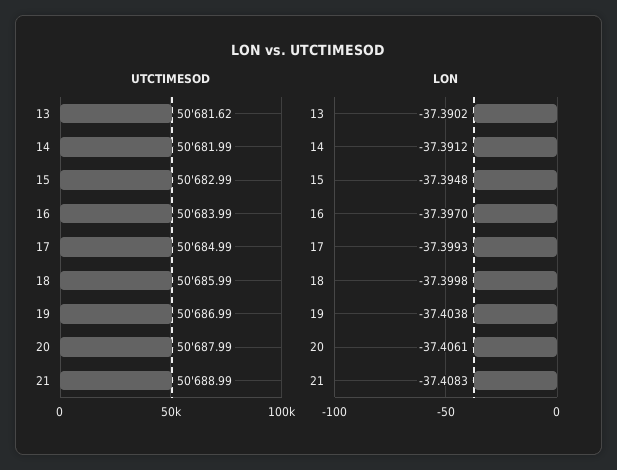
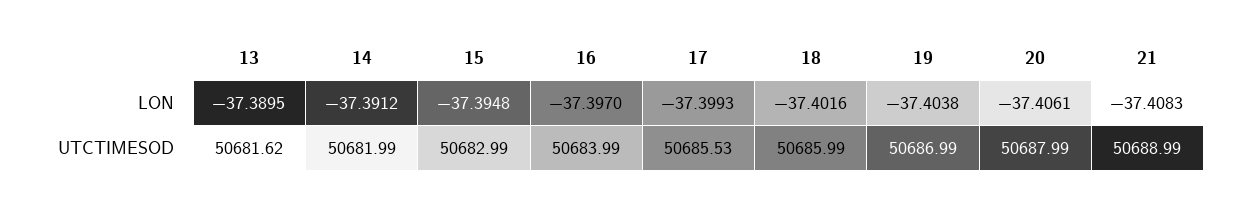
  {
    "UTCTIMESOD": {
      "13": 50681.62,
      "14": 50681.99,
      "15": 50682.99,
      "16": 50683.99,
-     "17": 50684.99,
+     "17": 50685.53,
      "18": 50685.99,
      "19": 50686.99,
      "20": 50687.99,
      "21": 50688.99
    },
    "LON": {
-     "13": -37.3902,
+     "13": -37.3895,
      "14": -37.3912,
      "15": -37.3948,
      "16": -37.397,
      "17": -37.3993,
-     "18": -37.3998,
+     "18": -37.4016,
      "19": -37.4038,
      "20": -37.4061,
      "21": -37.4083
    }
  }

